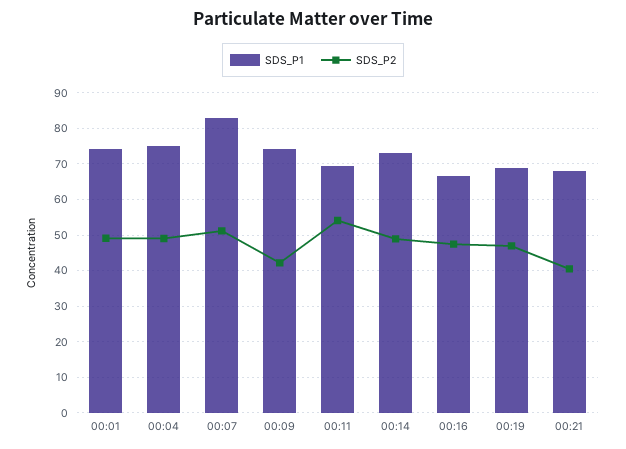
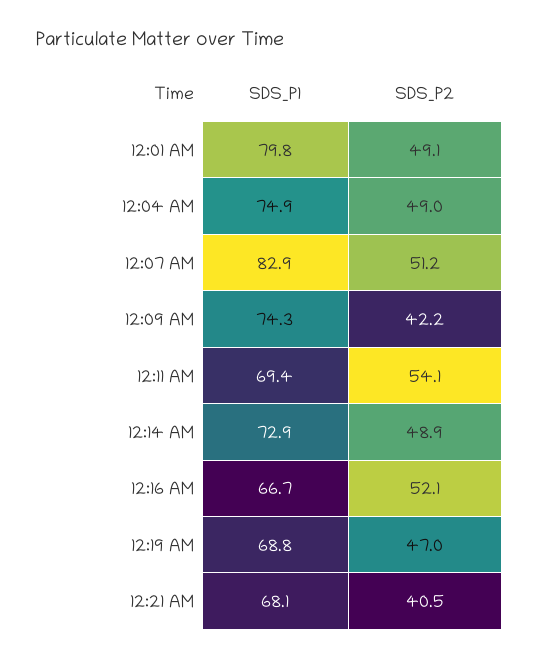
  {
    "SDS_P1": {
-     "00:01": 74,
+     "00:01": 79.8,
      "00:04": 74.9,
      "00:07": 82.9,
      "00:09": 74.3,
      "00:11": 69.4,
      "00:14": 72.9,
      "00:16": 66.7,
      "00:19": 68.8,
      "00:21": 68.1
    },
    "SDS_P2": {
      "00:01": 49.1,
      "00:04": 49,
      "00:07": 51.2,
      "00:09": 42.2,
      "00:11": 54.1,
      "00:14": 48.9,
-     "00:16": 48,
+     "00:16": 52.1,
      "00:19": 47,
      "00:21": 40.5
    }
  }

